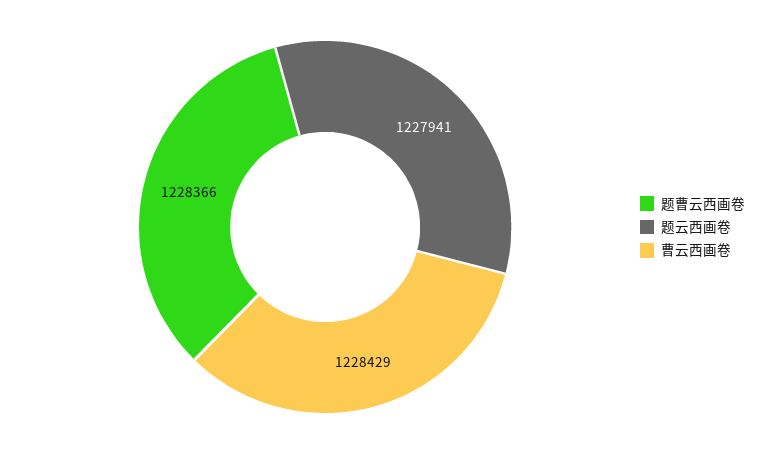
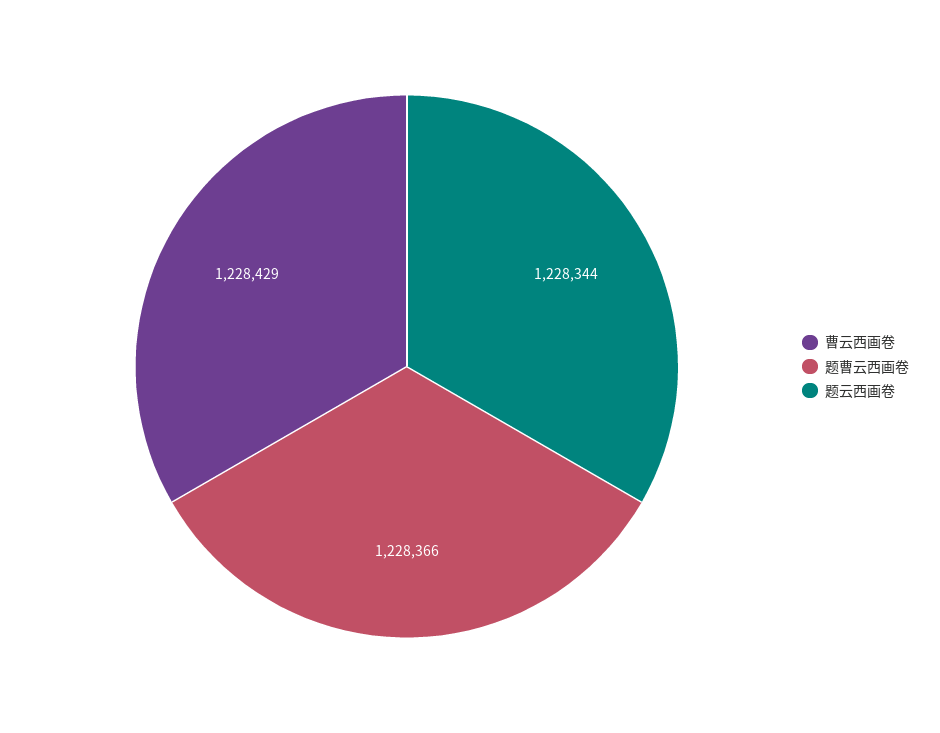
  {
    "题曹云西画卷": 1228366,
-   "题云西画卷": 1227941,
+   "题云西画卷": 1228344,
    "曹云西画卷": 1228429
  }

